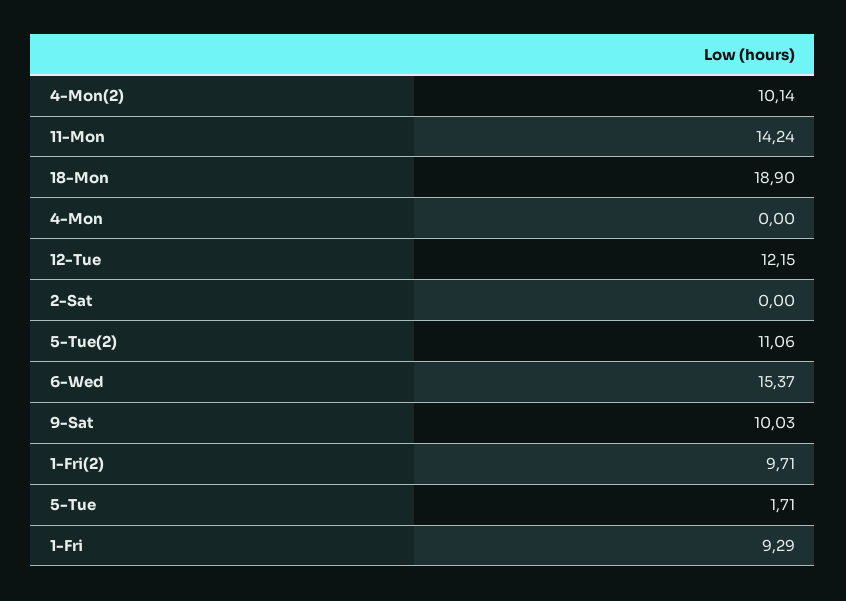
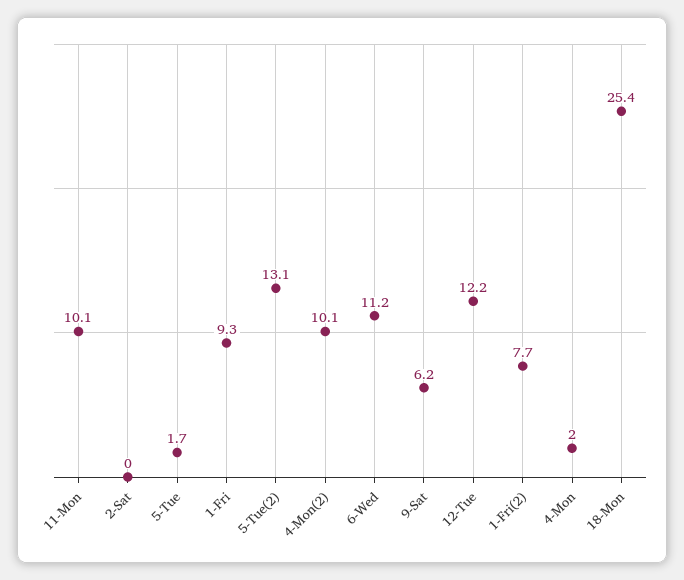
  {
    "4-Mon(2)": 10.14,
-   "11-Mon": 14.24,
+   "11-Mon": 10.1,
-   "18-Mon": 18.9,
+   "18-Mon": 25.4,
-   "4-Mon": 0,
+   "4-Mon": 2,
    "12-Tue": 12.15,
    "2-Sat": 0,
-   "5-Tue(2)": 11.06,
+   "5-Tue(2)": 13.1,
-   "6-Wed": 15.37,
+   "6-Wed": 11.2,
-   "9-Sat": 10.03,
+   "9-Sat": 6.2,
-   "1-Fri(2)": 9.71,
+   "1-Fri(2)": 7.7,
    "5-Tue": 1.71,
    "1-Fri": 9.29
  }

